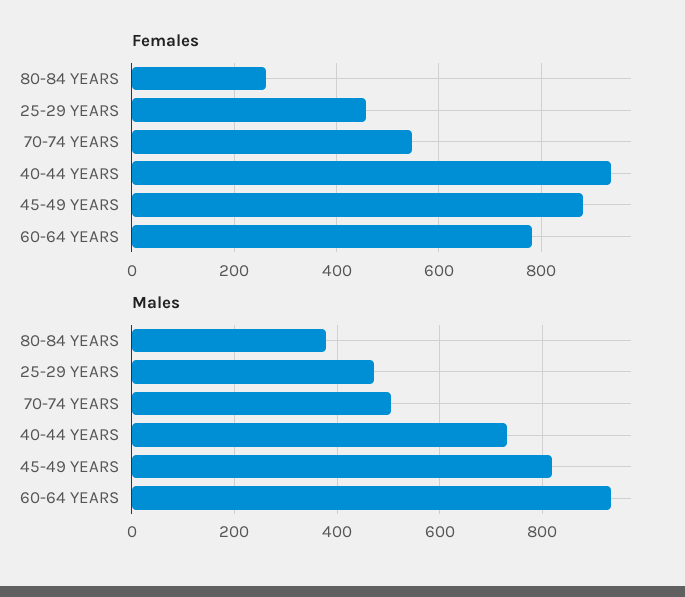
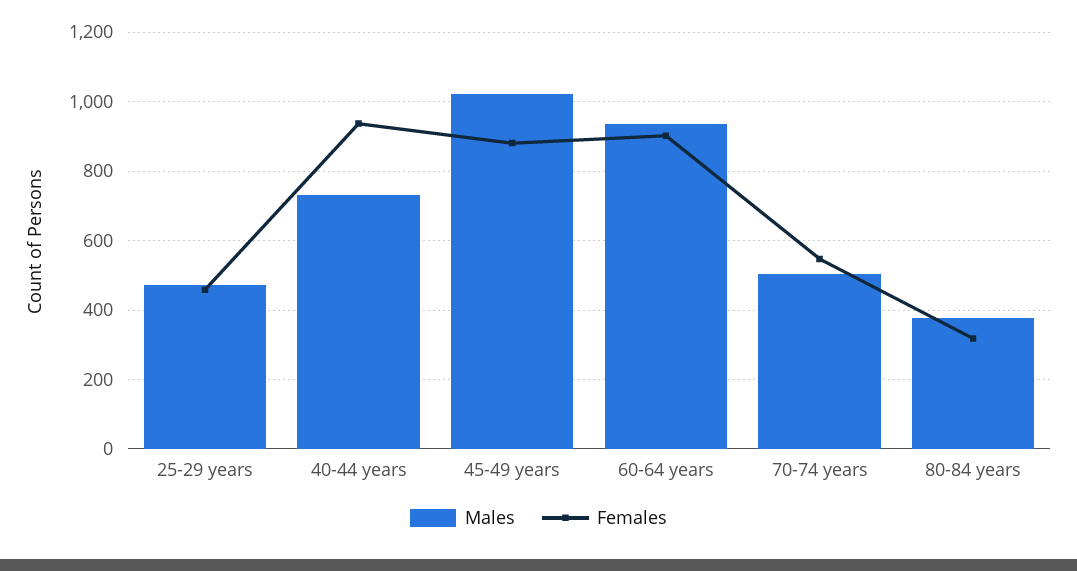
  {
    "Females": {
-     "80-84 YEARS": 260,
+     "80-84 YEARS": 320,
      "25-29 YEARS": 460,
      "70-74 YEARS": 540,
      "40-44 YEARS": 940,
      "45-49 YEARS": 880,
-     "60-64 YEARS": 780
+     "60-64 YEARS": 900
    },
    "Males": {
      "80-84 YEARS": 380,
      "25-29 YEARS": 480,
      "70-74 YEARS": 500,
      "40-44 YEARS": 740,
-     "45-49 YEARS": 820,
+     "45-49 YEARS": 1020,
      "60-64 YEARS": 940
    }
  }

